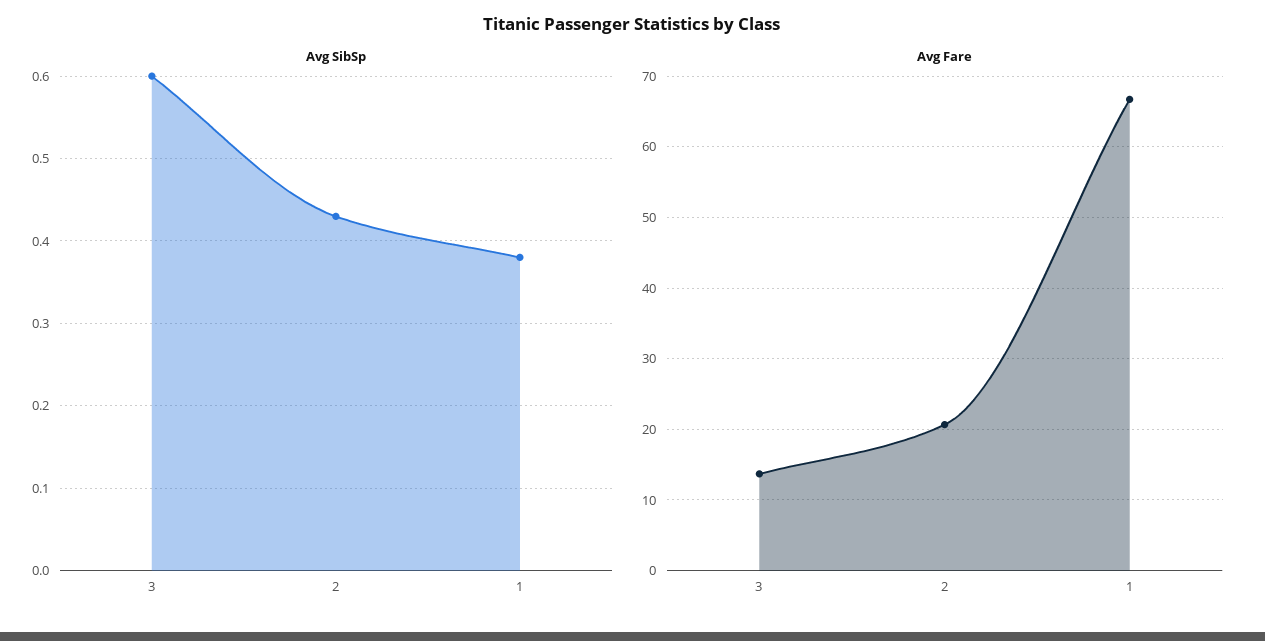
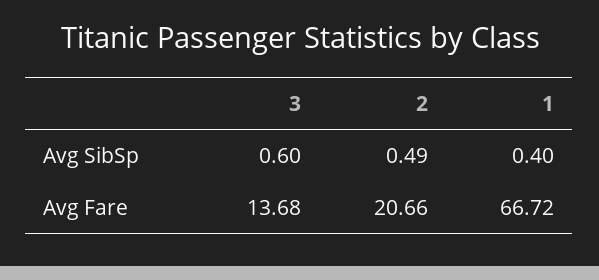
  {
    "Avg SibSp": {
      "3": 0.6,
-     "2": 0.43,
+     "2": 0.49,
-     "1": 0.38
+     "1": 0.4
    },
    "Avg Fare": {
      "3": 13.68,
      "2": 20.66,
      "1": 66.72
    }
  }

